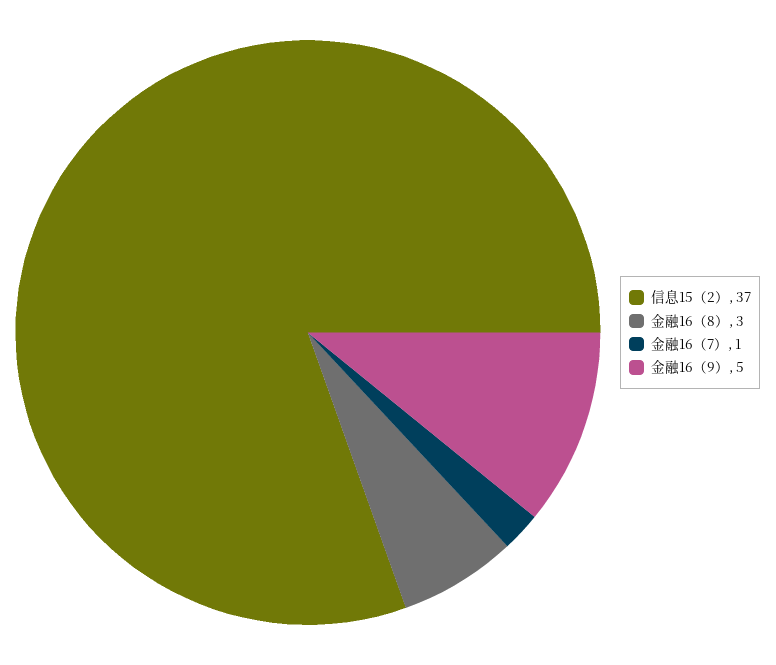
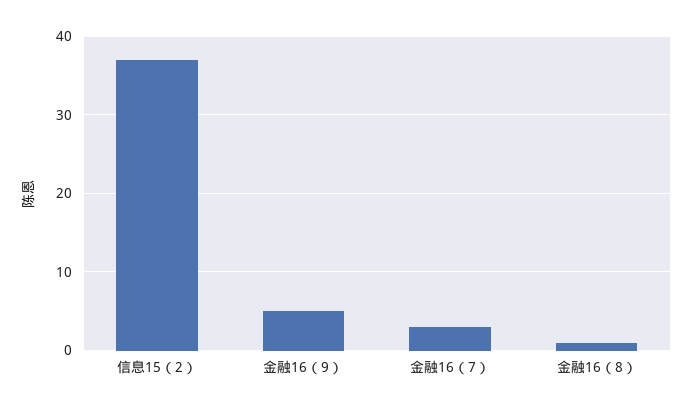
  {
    "信息15（2）": 37,
-   "金融16（8）": 3,
+   "金融16（8）": 1,
-   "金融16（7）": 1,
+   "金融16（7）": 3,
    "金融16（9）": 5
  }

